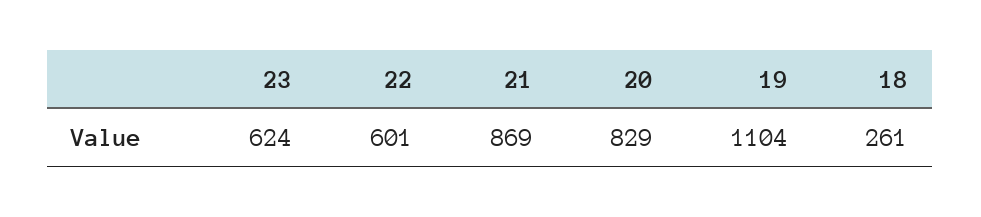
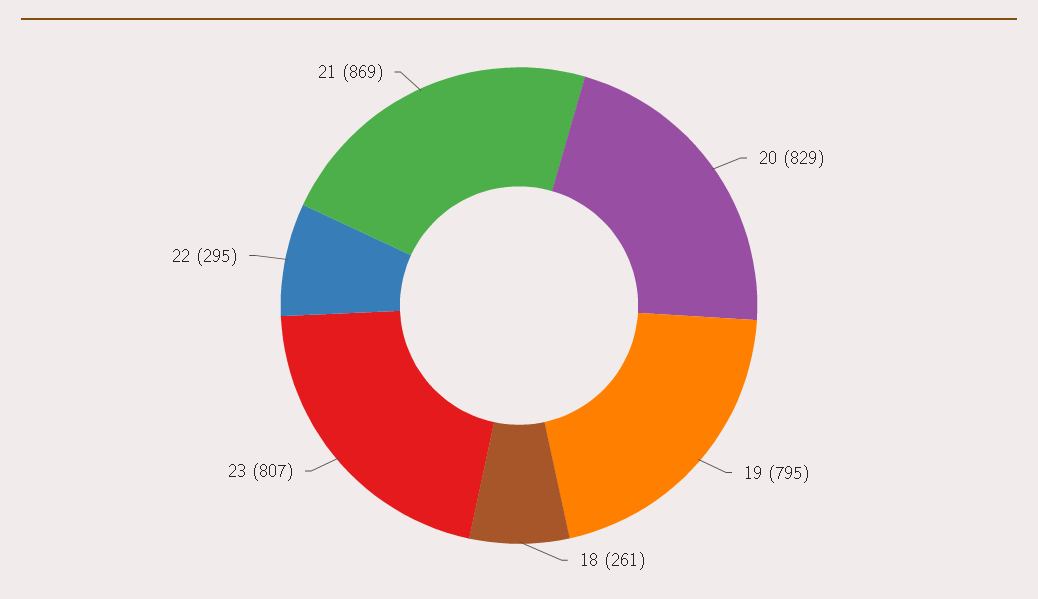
  {
-   "23": 624,
+   "23": 807,
-   "22": 601,
+   "22": 295,
    "21": 869,
    "20": 829,
-   "19": 1104,
+   "19": 795,
    "18": 261
  }

